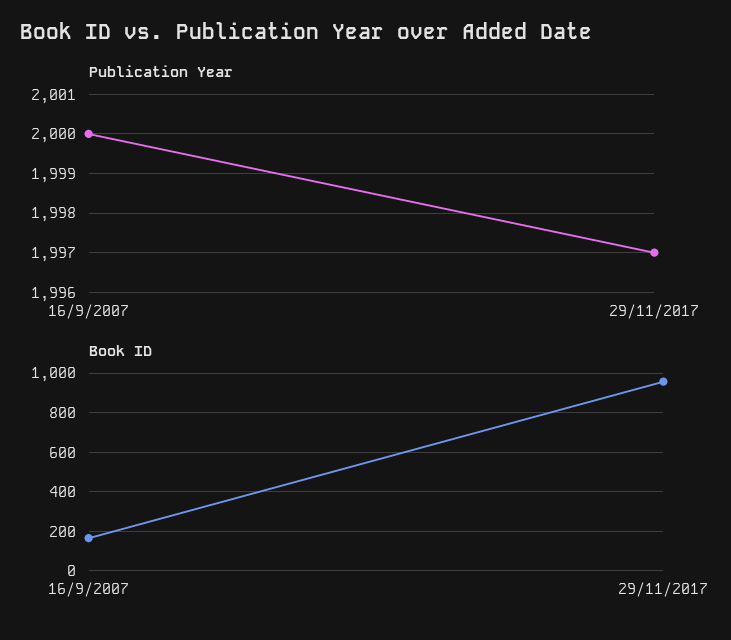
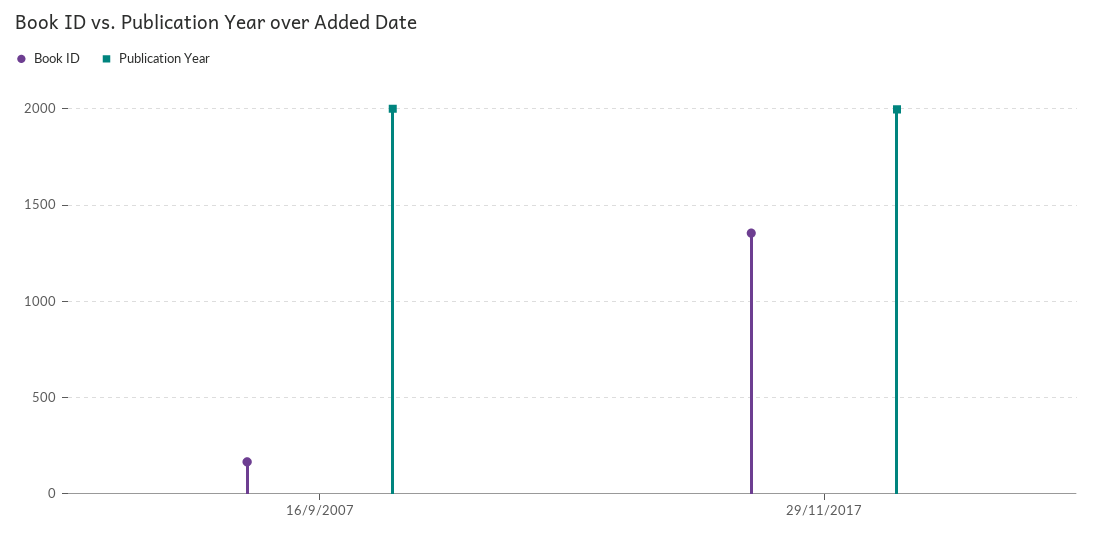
  {
    "Publication Year": {
      "16/9/2007": 2000,
      "29/11/2017": 1997
    },
    "Book ID": {
      "16/9/2007": 150,
-     "29/11/2017": 950
+     "29/11/2017": 1350
    }
  }

